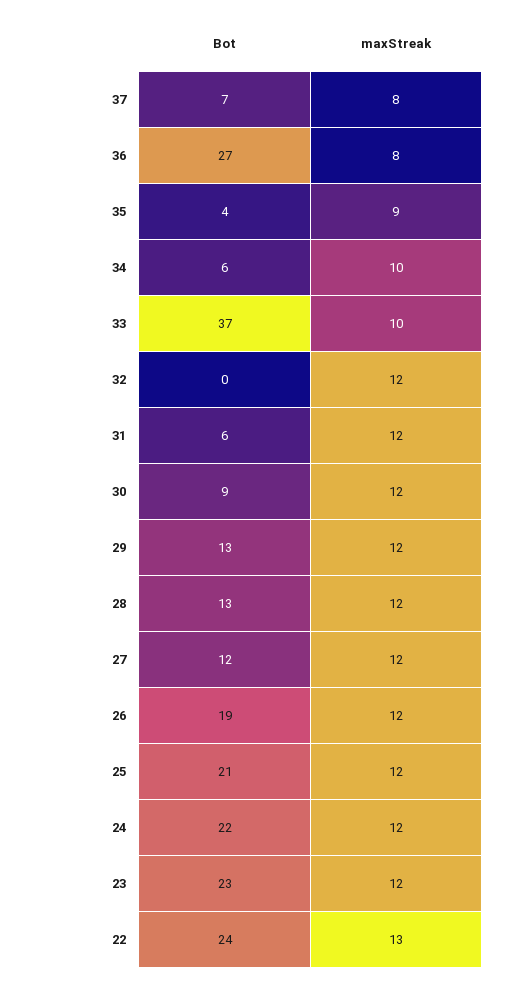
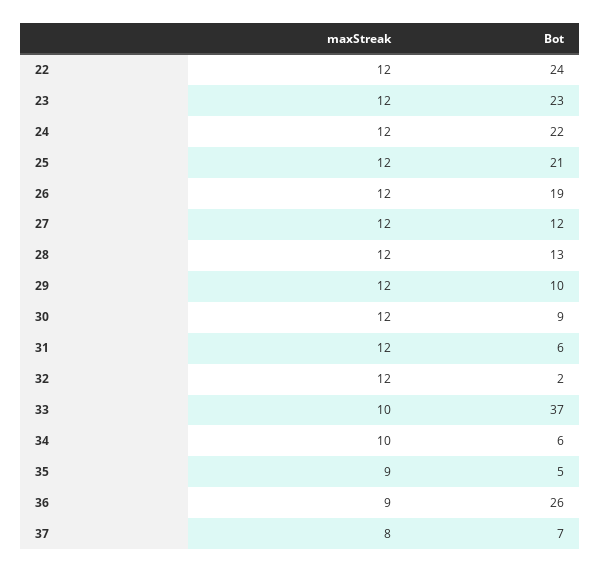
  {
    "Bot": {
      "37": 7,
-     "36": 27,
+     "36": 26,
-     "35": 4,
+     "35": 5,
      "34": 6,
      "33": 37,
-     "32": 0,
+     "32": 2,
      "31": 6,
      "30": 9,
-     "29": 13,
+     "29": 10,
      "28": 13,
      "27": 12,
      "26": 19,
      "25": 21,
      "24": 22,
      "23": 23,
      "22": 24
    },
    "maxStreak": {
      "37": 8,
-     "36": 8,
+     "36": 9,
      "35": 9,
      "34": 10,
      "33": 10,
      "32": 12,
      "31": 12,
      "30": 12,
      "29": 12,
      "28": 12,
      "27": 12,
      "26": 12,
      "25": 12,
      "24": 12,
      "23": 12,
-     "22": 13
+     "22": 12
    }
  }

